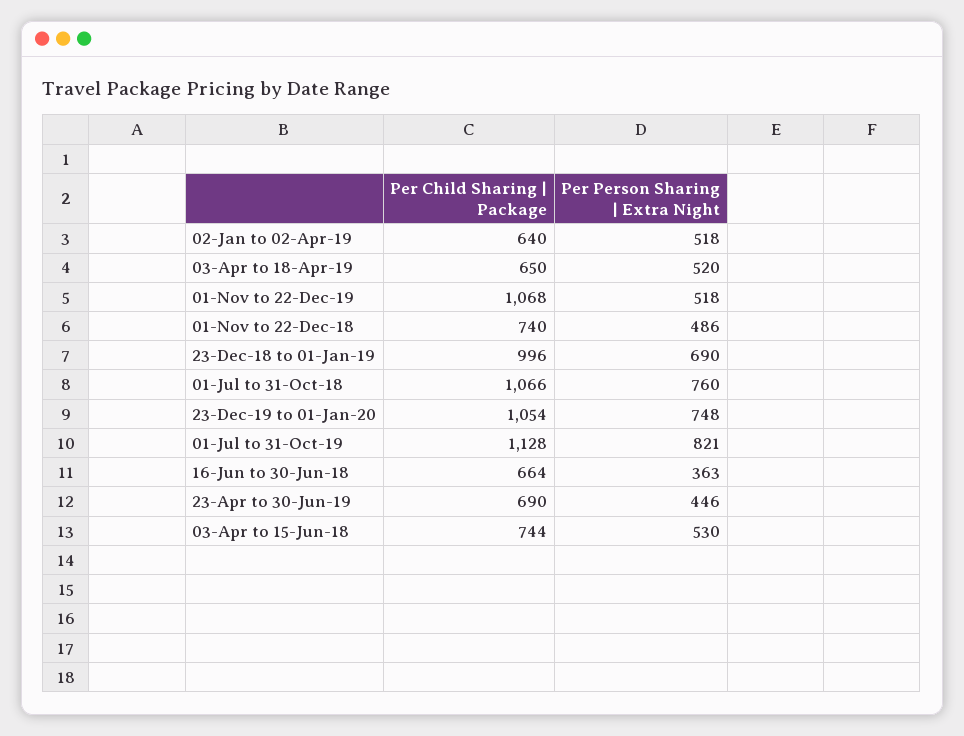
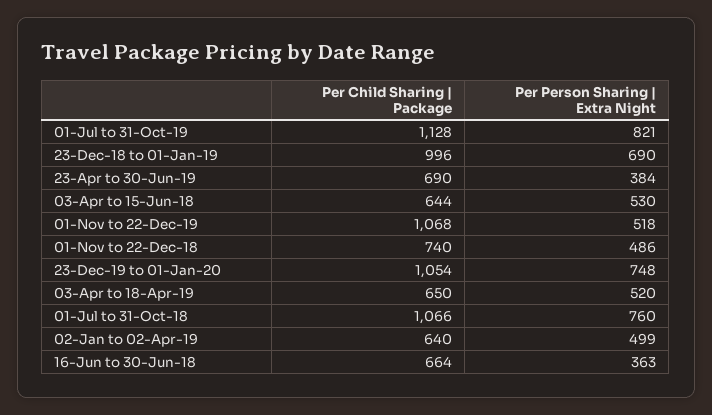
  {
    "Per Child Sharing | Package": {
      "02-Jan to 02-Apr-19": 640,
      "03-Apr to 18-Apr-19": 650,
      "01-Nov to 22-Dec-19": 1068,
      "01-Nov to 22-Dec-18": 740,
      "23-Dec-18 to 01-Jan-19": 996,
      "01-Jul to 31-Oct-18": 1066,
      "23-Dec-19 to 01-Jan-20": 1054,
      "01-Jul to 31-Oct-19": 1128,
      "16-Jun to 30-Jun-18": 664,
      "23-Apr to 30-Jun-19": 690,
-     "03-Apr to 15-Jun-18": 744
+     "03-Apr to 15-Jun-18": 644
    },
    "Per Person Sharing | Extra Night": {
-     "02-Jan to 02-Apr-19": 518,
+     "02-Jan to 02-Apr-19": 499,
      "03-Apr to 18-Apr-19": 520,
      "01-Nov to 22-Dec-19": 518,
      "01-Nov to 22-Dec-18": 486,
      "23-Dec-18 to 01-Jan-19": 690,
      "01-Jul to 31-Oct-18": 760,
      "23-Dec-19 to 01-Jan-20": 748,
      "01-Jul to 31-Oct-19": 821,
      "16-Jun to 30-Jun-18": 363,
-     "23-Apr to 30-Jun-19": 446,
+     "23-Apr to 30-Jun-19": 384,
      "03-Apr to 15-Jun-18": 530
    }
  }

